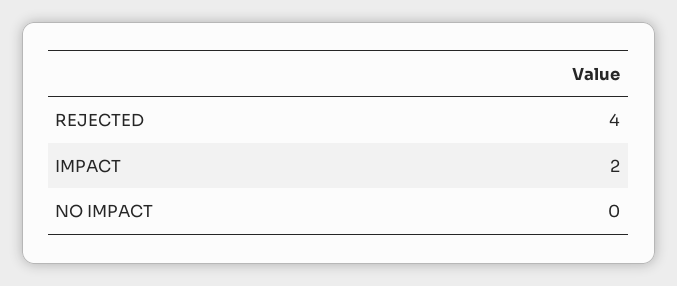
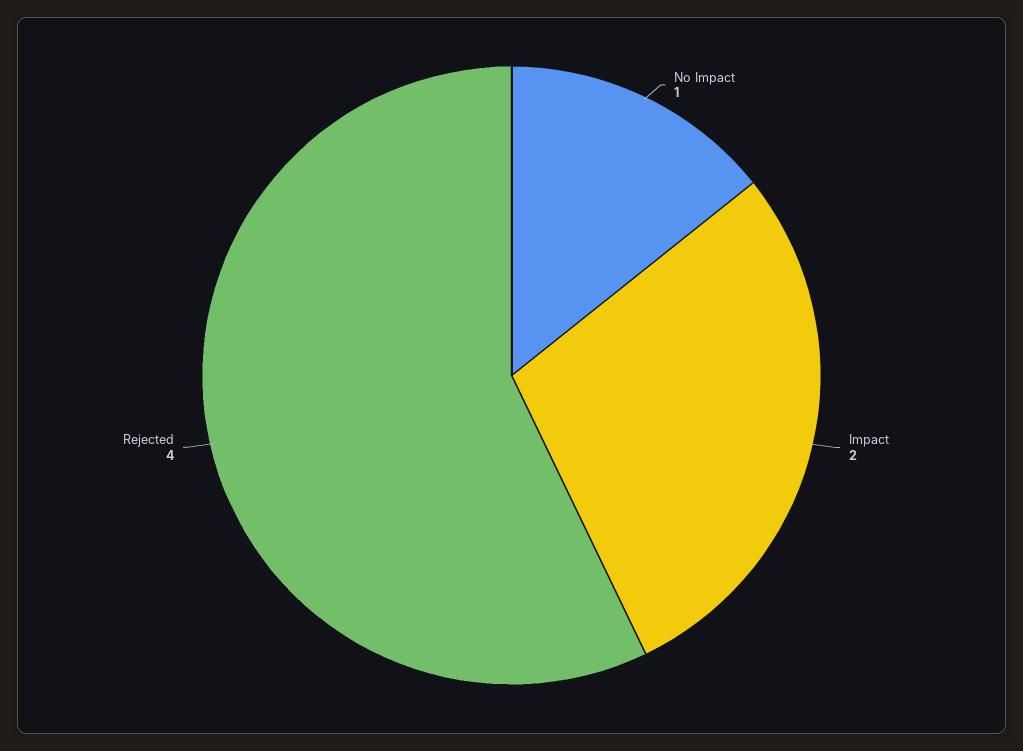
  {
    "REJECTED": 4,
    "IMPACT": 2,
-   "NO IMPACT": 0
+   "NO IMPACT": 1
  }

